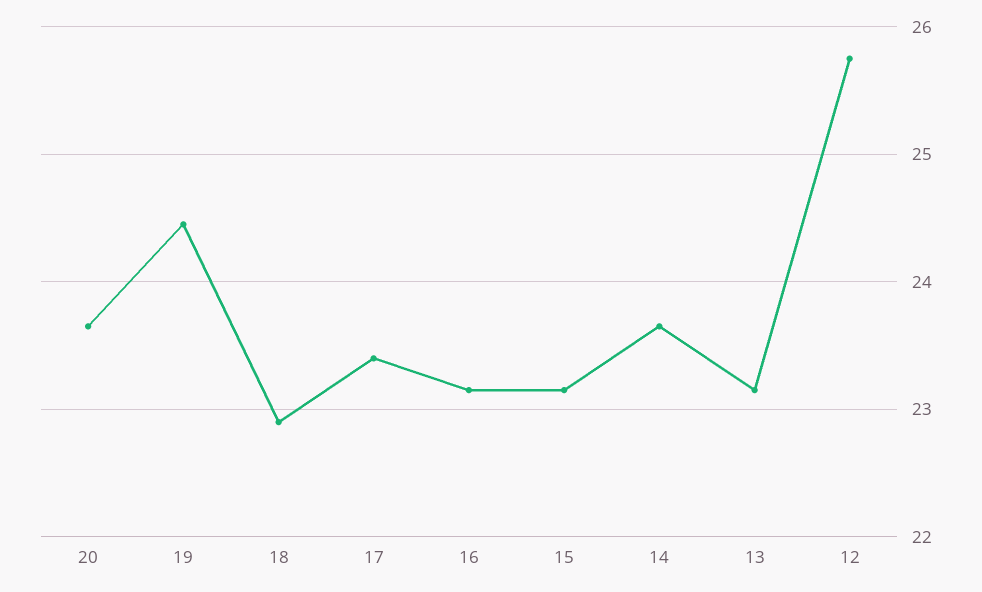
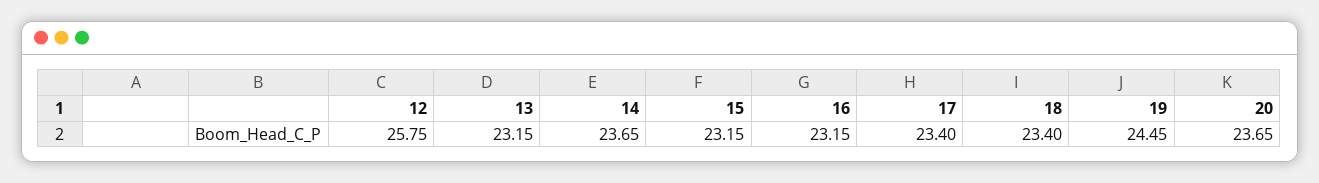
  {
    "20": 23.65,
    "19": 24.45,
-   "18": 22.9,
+   "18": 23.4,
    "17": 23.4,
    "16": 23.15,
    "15": 23.15,
    "14": 23.65,
    "13": 23.15,
    "12": 25.75
  }

